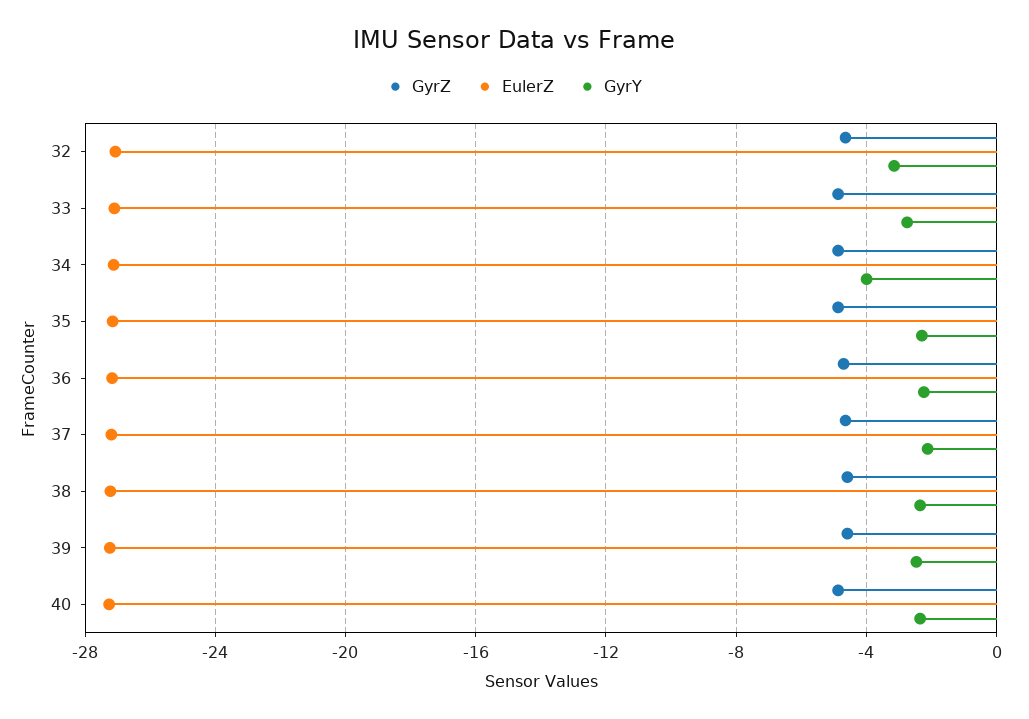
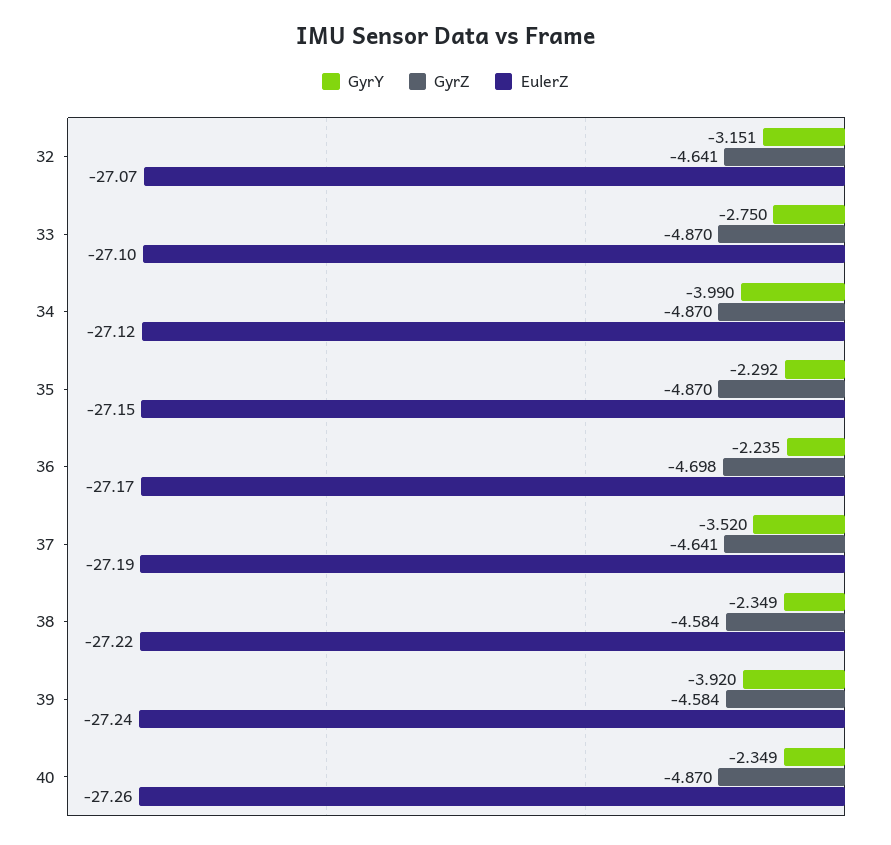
  {
    "GyrZ": {
      "32": -4.641,
      "33": -4.87,
      "34": -4.87,
      "35": -4.87,
      "36": -4.698,
      "37": -4.641,
      "38": -4.584,
      "39": -4.584,
      "40": -4.87
    },
    "EulerZ": {
      "32": -27.07,
      "33": -27.1,
      "34": -27.12,
      "35": -27.15,
      "36": -27.17,
      "37": -27.19,
      "38": -27.22,
      "39": -27.24,
      "40": -27.26
    },
    "GyrY": {
      "32": -3.151,
      "33": -2.75,
      "34": -3.99,
      "35": -2.292,
      "36": -2.235,
-     "37": -2,
+     "37": -3.52,
      "38": -2.349,
-     "39": -2.5,
+     "39": -3.92,
      "40": -2.349
    }
  }

